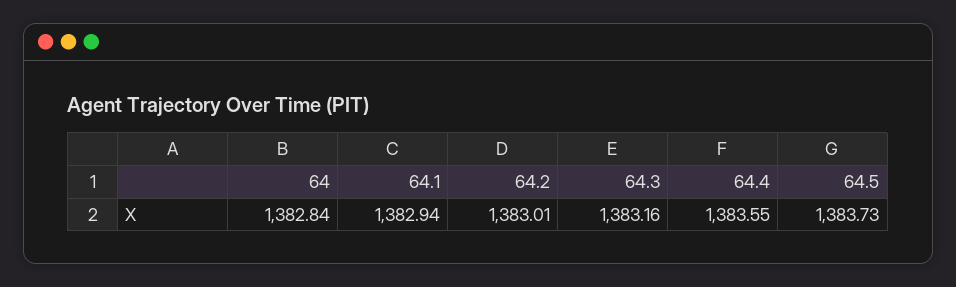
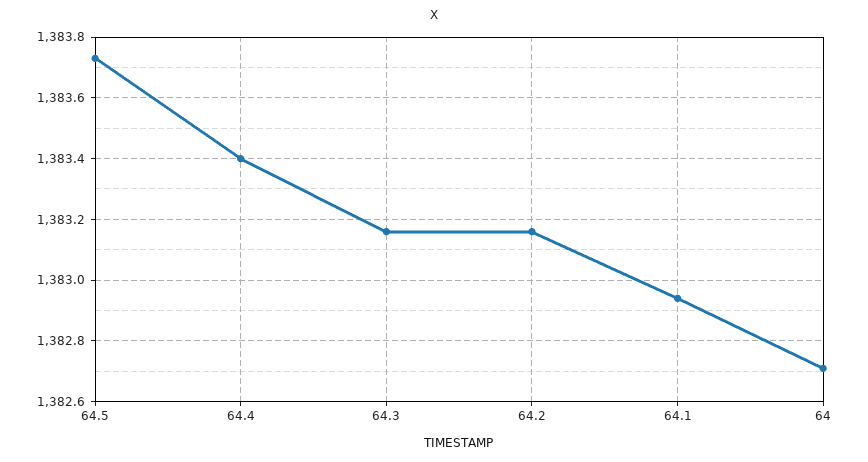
  {
-   "64": 1382.84,
+   "64": 1382.7,
    "64.1": 1382.94,
-   "64.2": 1383.01,
+   "64.2": 1383.15,
    "64.3": 1383.16,
-   "64.4": 1383.55,
+   "64.4": 1383.4,
    "64.5": 1383.73
  }

